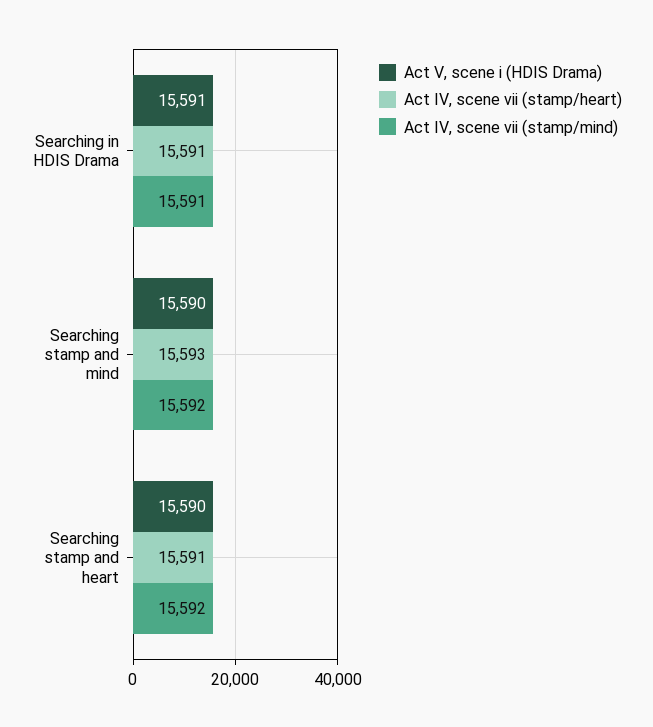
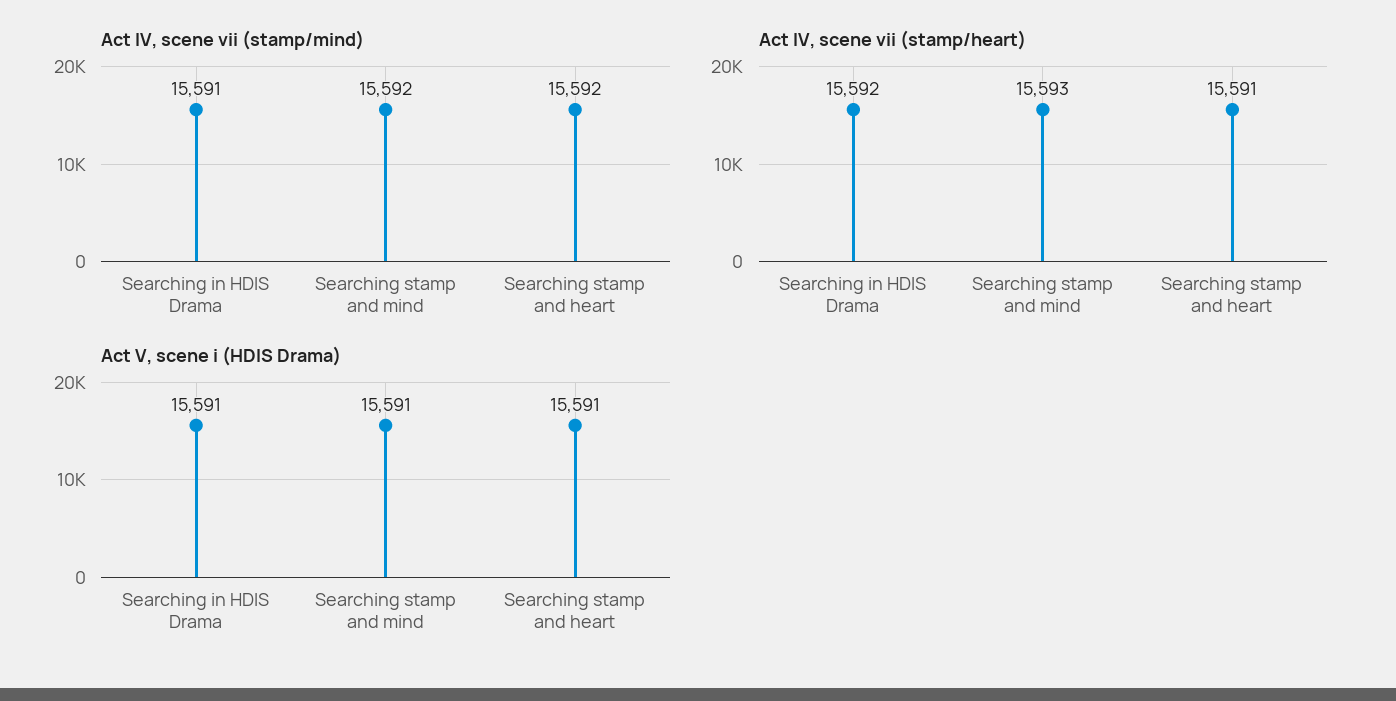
  {
    "Act V, scene i (HDIS Drama)": {
      "Searching in HDIS Drama": 15591,
-     "Searching stamp and mind": 15590,
+     "Searching stamp and mind": 15591,
-     "Searching stamp and heart": 15590
+     "Searching stamp and heart": 15591
    },
    "Act IV, scene vii (stamp/heart)": {
-     "Searching in HDIS Drama": 15591,
+     "Searching in HDIS Drama": 15592,
      "Searching stamp and mind": 15593,
      "Searching stamp and heart": 15591
    },
    "Act IV, scene vii (stamp/mind)": {
      "Searching in HDIS Drama": 15591,
      "Searching stamp and mind": 15592,
      "Searching stamp and heart": 15592
    }
  }

